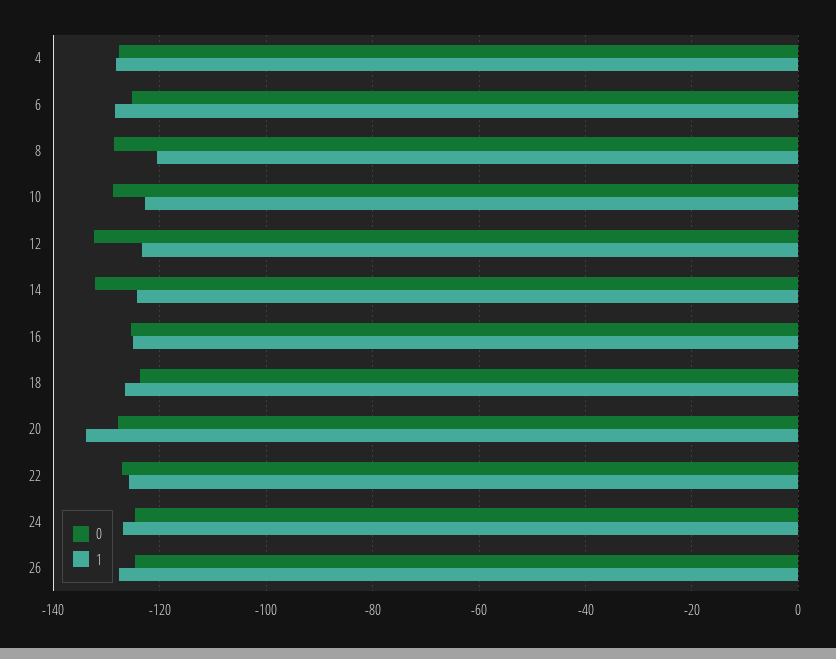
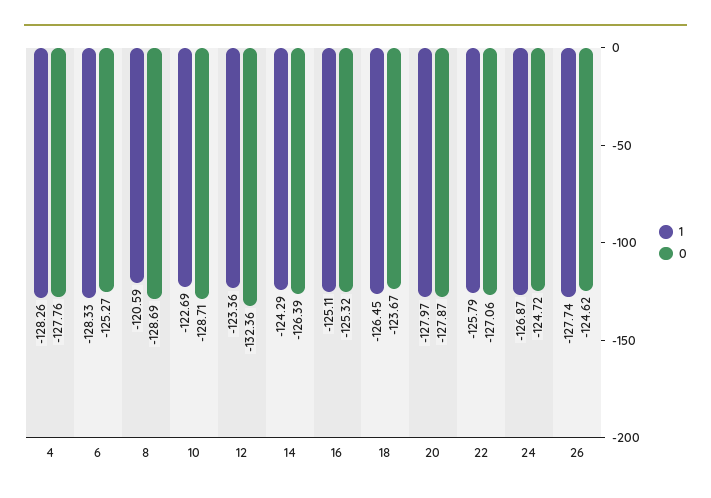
  {
    "0": {
      "4": -127.76,
      "6": -125.27,
      "8": -128.69,
      "10": -128.71,
      "12": -132.36,
-     "14": -132,
+     "14": -126.39,
      "16": -125.32,
      "18": -123.67,
      "20": -127.87,
      "22": -127.06,
      "24": -124.72,
      "26": -124.62
    },
    "1": {
      "4": -128.26,
      "6": -128.33,
      "8": -120.59,
      "10": -122.69,
      "12": -123.36,
      "14": -124.29,
      "16": -125.11,
      "18": -126.45,
-     "20": -134,
+     "20": -127.97,
      "22": -125.79,
      "24": -126.87,
      "26": -127.74
    }
  }

